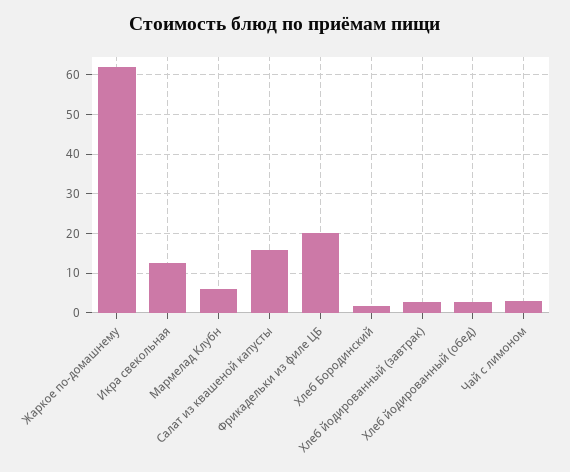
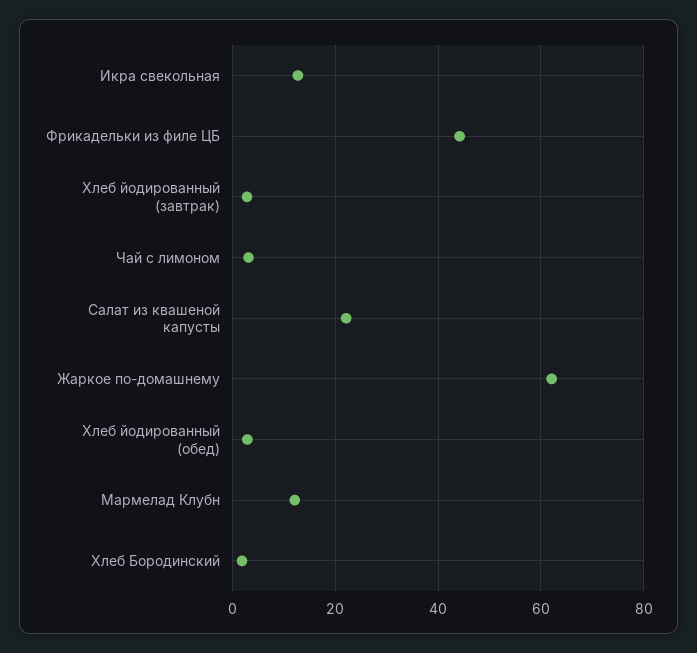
  {
    "Жаркое по-домашнему": 62,
    "Икра свекольная": 12,
-   "Мармелад Клубн": 6,
+   "Мармелад Клубн": 12,
-   "Салат из квашеной капусты": 16,
+   "Салат из квашеной капусты": 22,
-   "Фрикадельки из филе ЦБ": 20,
+   "Фрикадельки из филе ЦБ": 44,
    "Хлеб Бородинский": 2,
    "Хлеб йодированный (завтрак)": 2,
    "Хлеб йодированный (обед)": 2,
    "Чай с лимоном": 4
  }

